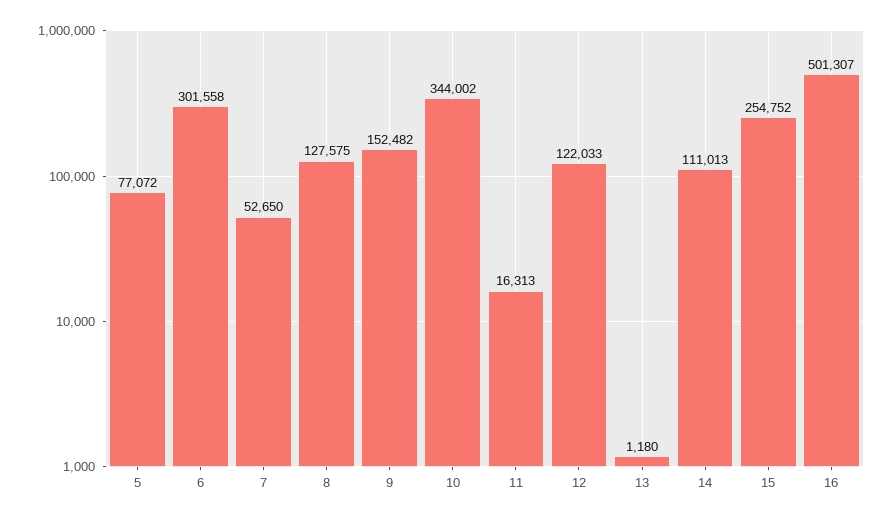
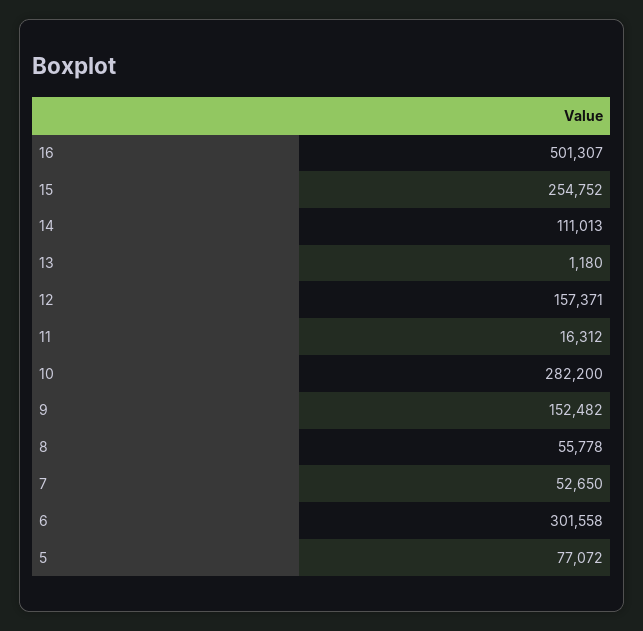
  {
    "5": 77072,
    "6": 301558,
    "7": 52650,
-   "8": 127575,
+   "8": 55778,
    "9": 152482,
-   "10": 344002,
+   "10": 282200,
-   "11": 16313,
+   "11": 16312,
-   "12": 122033,
+   "12": 157371,
    "13": 1180,
    "14": 111013,
    "15": 254752,
    "16": 501307
  }

